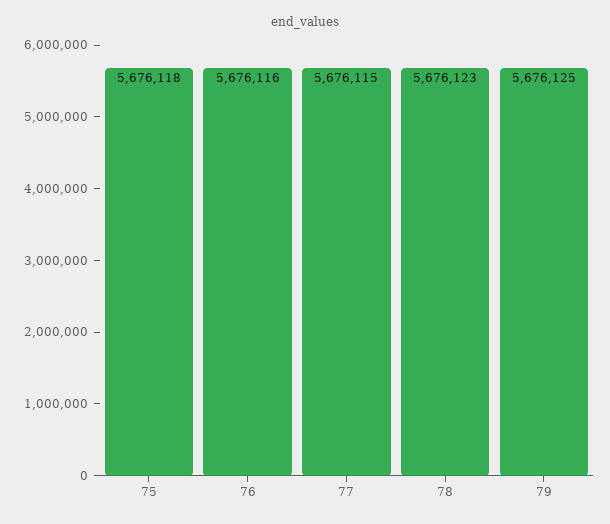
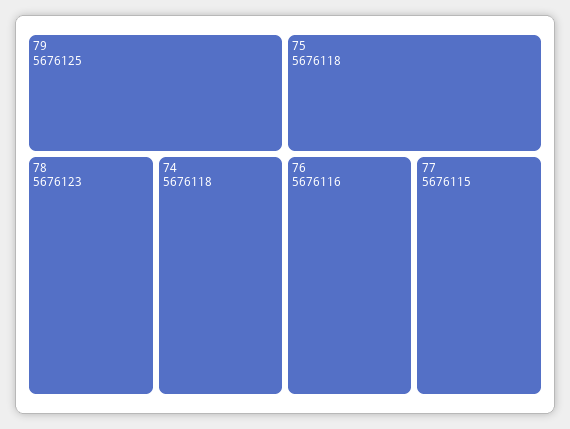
  {
    "75": 5676118,
    "76": 5676116,
    "77": 5676115,
    "78": 5676123,
-   "79": 5676125
+   "79": 5676125,
+   "74": 5676118
  }

